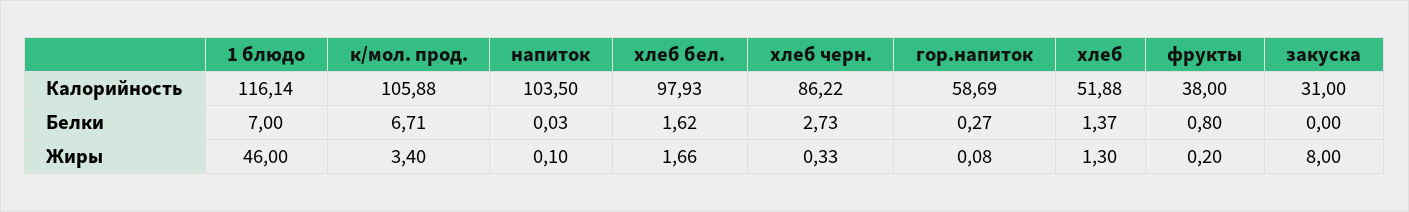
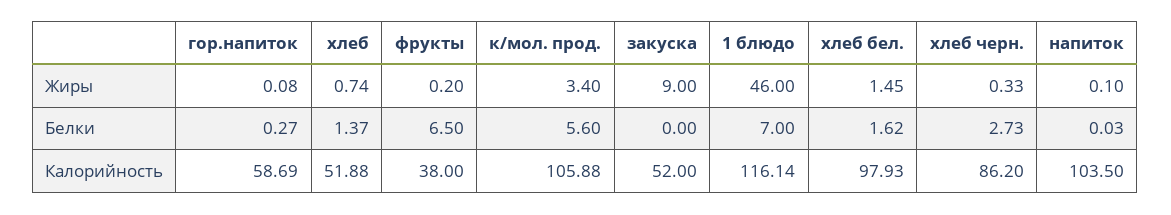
  {
    "1 блюдо": {
      "Калорийность": 116.14,
      "Белки": 7,
      "Жиры": 46
    },
    "к/мол. прод.": {
      "Калорийность": 105.88,
-     "Белки": 6.71,
+     "Белки": 5.6,
      "Жиры": 3.4
    },
    "напиток": {
      "Калорийность": 103.5,
      "Белки": 0.03,
      "Жиры": 0.1
    },
    "хлеб бел.": {
      "Калорийность": 97.93,
      "Белки": 1.62,
-     "Жиры": 1.66
+     "Жиры": 1.45
    },
    "хлеб черн.": {
-     "Калорийность": 86.22,
+     "Калорийность": 86.2,
      "Белки": 2.73,
      "Жиры": 0.33
    },
    "гор.напиток": {
      "Калорийность": 58.69,
      "Белки": 0.27,
      "Жиры": 0.08
    },
    "хлеб": {
      "Калорийность": 51.88,
      "Белки": 1.37,
-     "Жиры": 1.3
+     "Жиры": 0.74
    },
    "фрукты": {
      "Калорийность": 38,
-     "Белки": 0.8,
+     "Белки": 6.5,
      "Жиры": 0.2
    },
    "закуска": {
-     "Калорийность": 31,
+     "Калорийность": 52,
      "Белки": 0,
-     "Жиры": 8
+     "Жиры": 9
    }
  }

